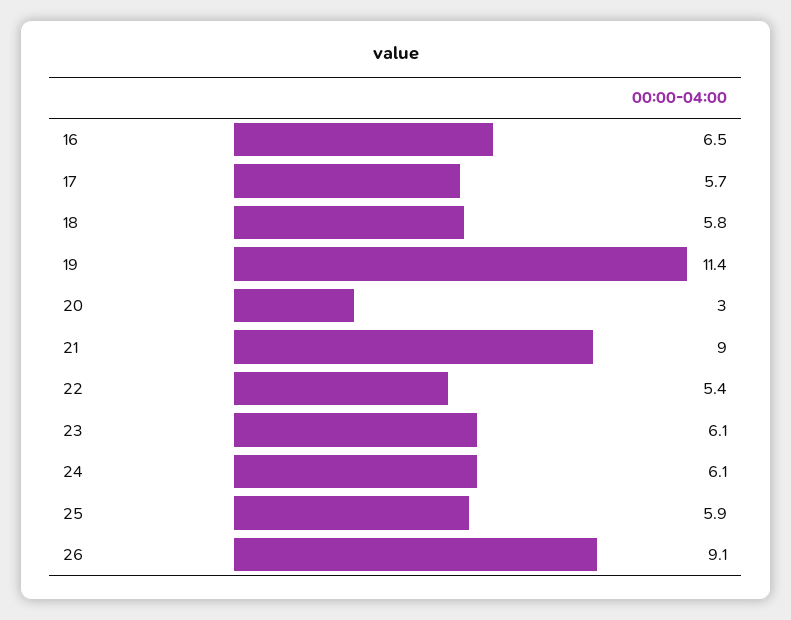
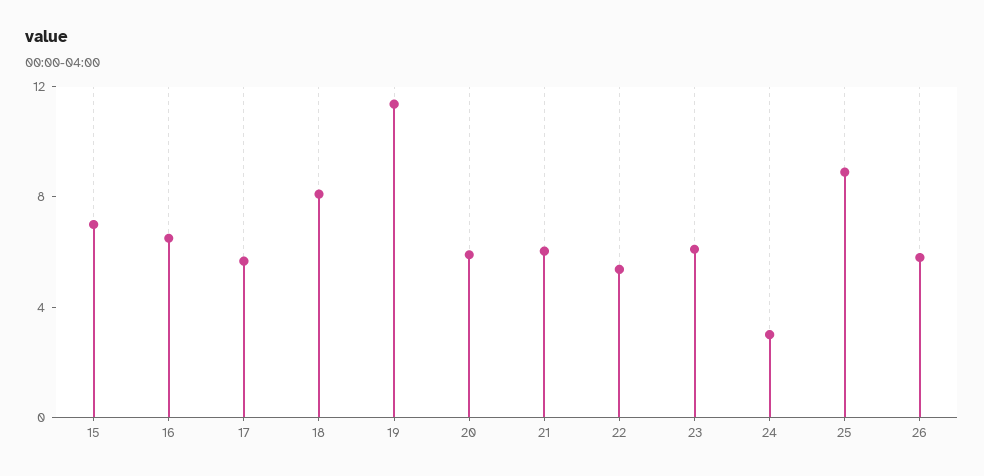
  {
    "16": 6.5,
    "17": 5.7,
-   "18": 5.8,
+   "18": 8,
    "19": 11.4,
-   "20": 3,
+   "20": 6,
-   "21": 9,
+   "21": 6,
    "22": 5.4,
    "23": 6.1,
-   "24": 6.1,
+   "24": 3,
-   "25": 5.9,
+   "25": 9,
-   "26": 9.1
+   "26": 6,
+   "15": 7
  }

